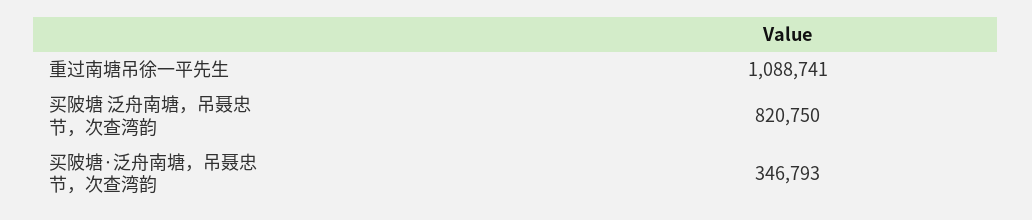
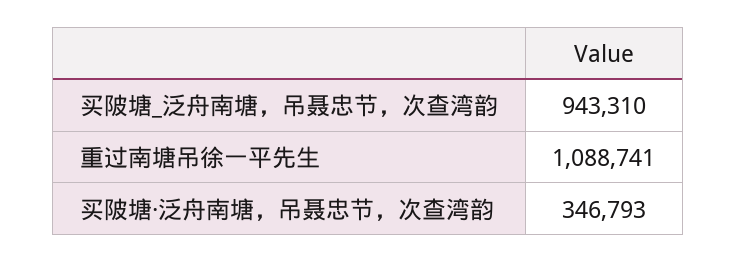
  {
    "重过南塘吊徐一平先生": 1088741,
-   "买陂塘 泛舟南塘，吊聂忠节，次查湾韵": 820750,
+   "买陂塘 泛舟南塘，吊聂忠节，次查湾韵": 943310,
    "买陂塘·泛舟南塘，吊聂忠节，次查湾韵": 346793
  }

